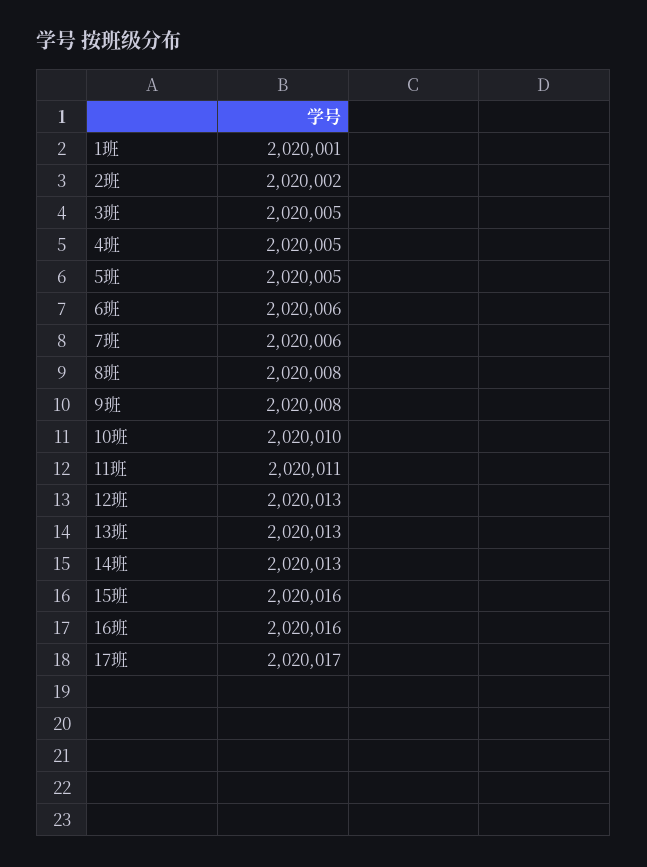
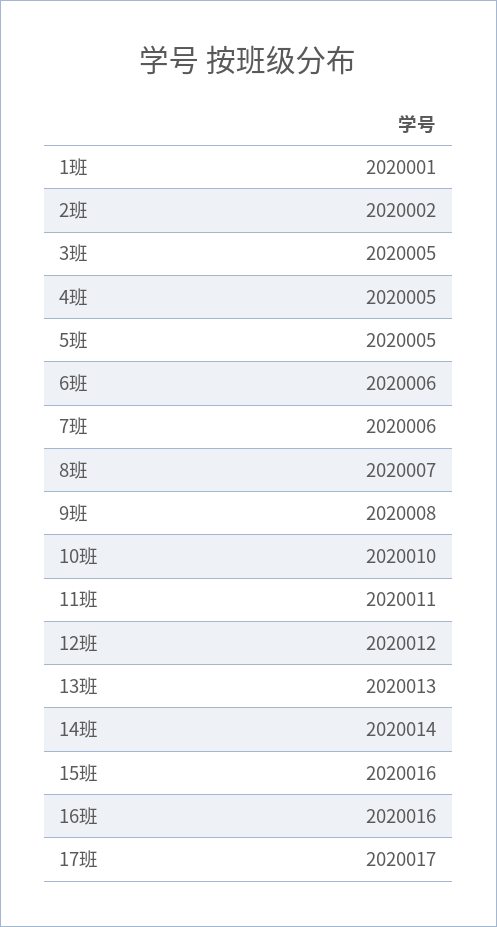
  {
    "1班": 2020001,
    "2班": 2020002,
    "3班": 2020005,
    "4班": 2020005,
    "5班": 2020005,
    "6班": 2020006,
    "7班": 2020006,
-   "8班": 2020008,
+   "8班": 2020007,
    "9班": 2020008,
    "10班": 2020010,
    "11班": 2020011,
-   "12班": 2020013,
+   "12班": 2020012,
    "13班": 2020013,
-   "14班": 2020013,
+   "14班": 2020014,
    "15班": 2020016,
    "16班": 2020016,
    "17班": 2020017
  }

